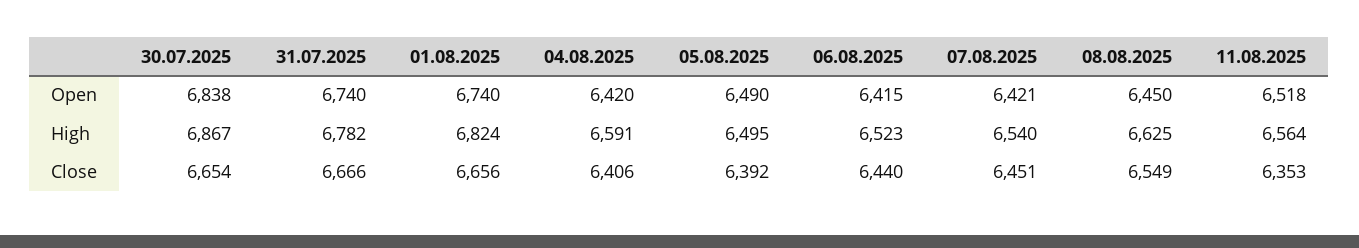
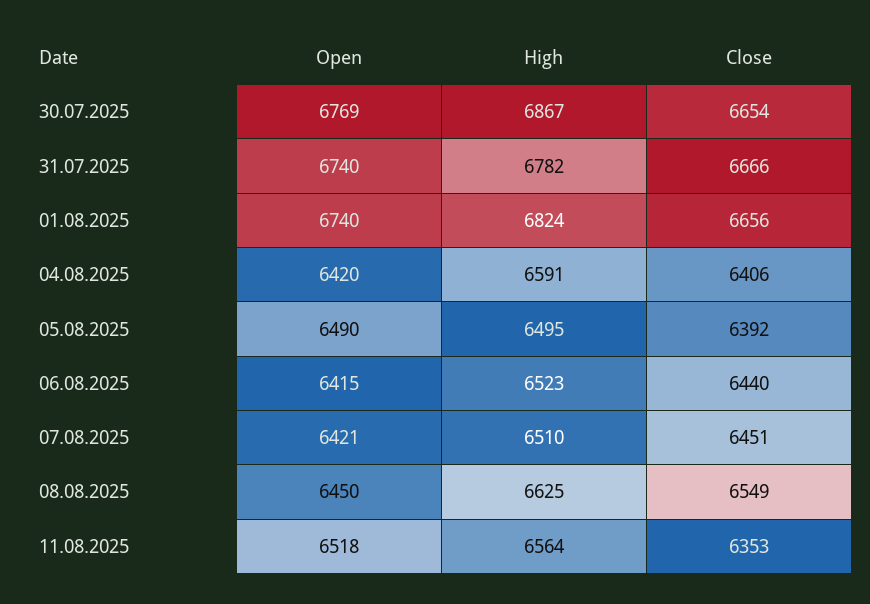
  {
    "30.07.2025": {
-     "Open": 6838,
+     "Open": 6769,
      "High": 6867,
      "Close": 6654
    },
    "31.07.2025": {
      "Open": 6740,
      "High": 6782,
      "Close": 6666
    },
    "01.08.2025": {
      "Open": 6740,
      "High": 6824,
      "Close": 6656
    },
    "04.08.2025": {
      "Open": 6420,
      "High": 6591,
      "Close": 6406
    },
    "05.08.2025": {
      "Open": 6490,
      "High": 6495,
      "Close": 6392
    },
    "06.08.2025": {
      "Open": 6415,
      "High": 6523,
      "Close": 6440
    },
    "07.08.2025": {
      "Open": 6421,
-     "High": 6540,
+     "High": 6510,
      "Close": 6451
    },
    "08.08.2025": {
      "Open": 6450,
      "High": 6625,
      "Close": 6549
    },
    "11.08.2025": {
      "Open": 6518,
      "High": 6564,
      "Close": 6353
    }
  }

